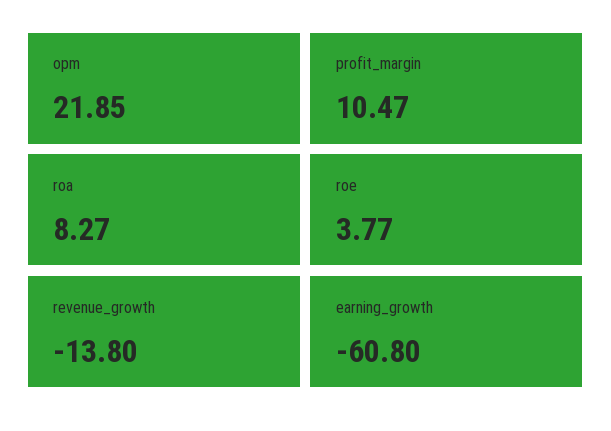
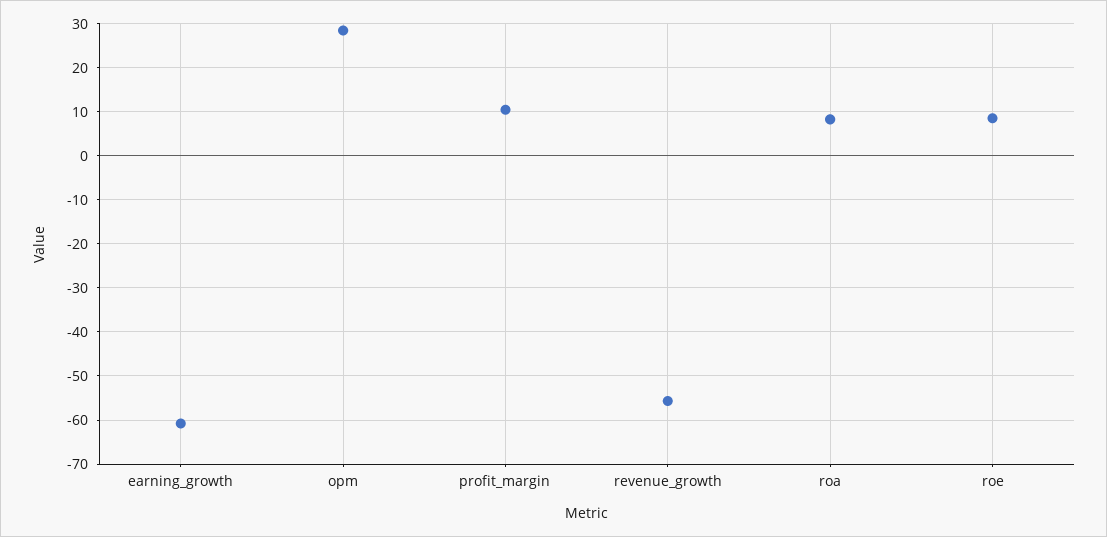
  {
-   "opm": 21.85,
+   "opm": 28,
    "profit_margin": 10.47,
    "roa": 8.27,
-   "roe": 3.77,
+   "roe": 8,
-   "revenue_growth": -13.8,
+   "revenue_growth": -56,
    "earning_growth": -60.8
  }

